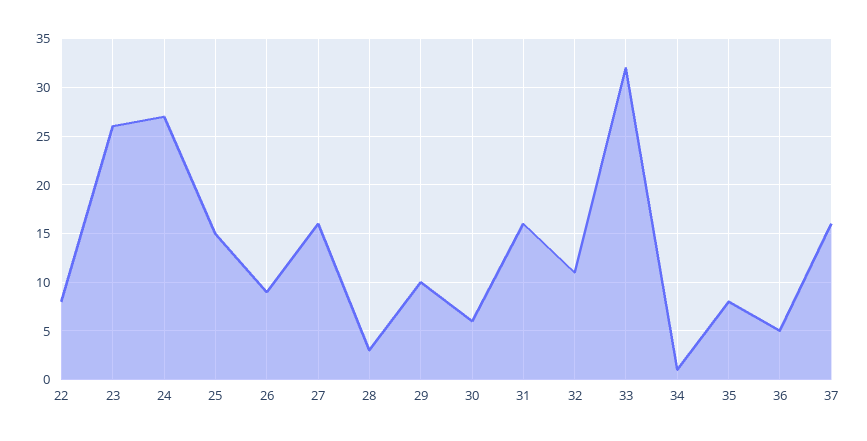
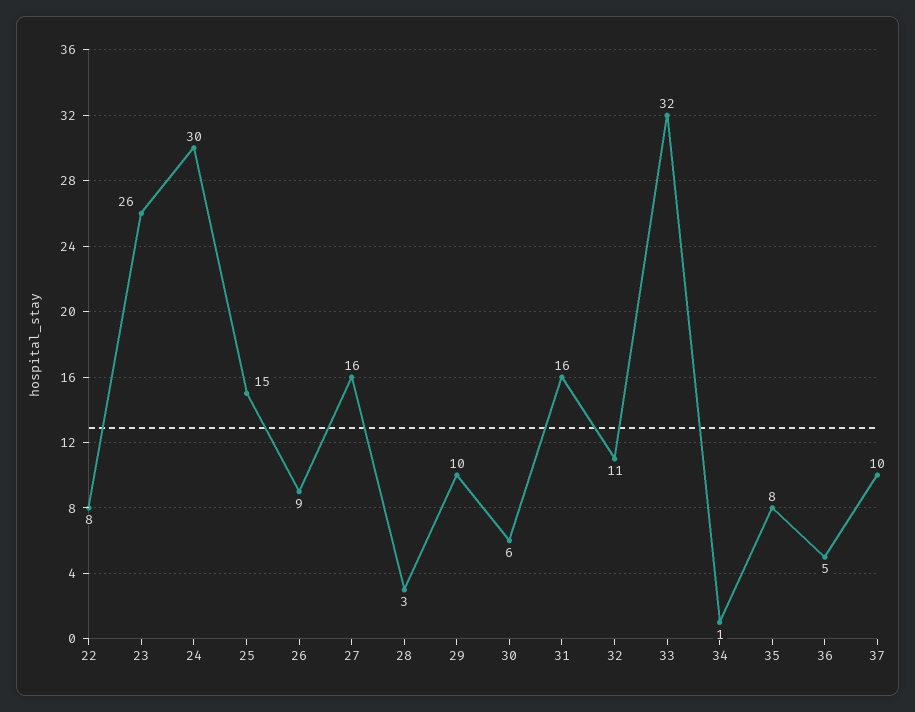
  {
    "22": 8,
    "23": 26,
-   "24": 27,
+   "24": 30,
    "25": 15,
    "26": 9,
    "27": 16,
    "28": 3,
    "29": 10,
    "30": 6,
    "31": 16,
    "32": 11,
    "33": 32,
    "34": 1,
    "35": 8,
    "36": 5,
-   "37": 16
+   "37": 10
  }

